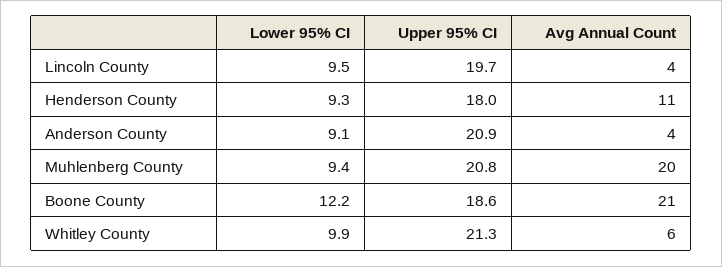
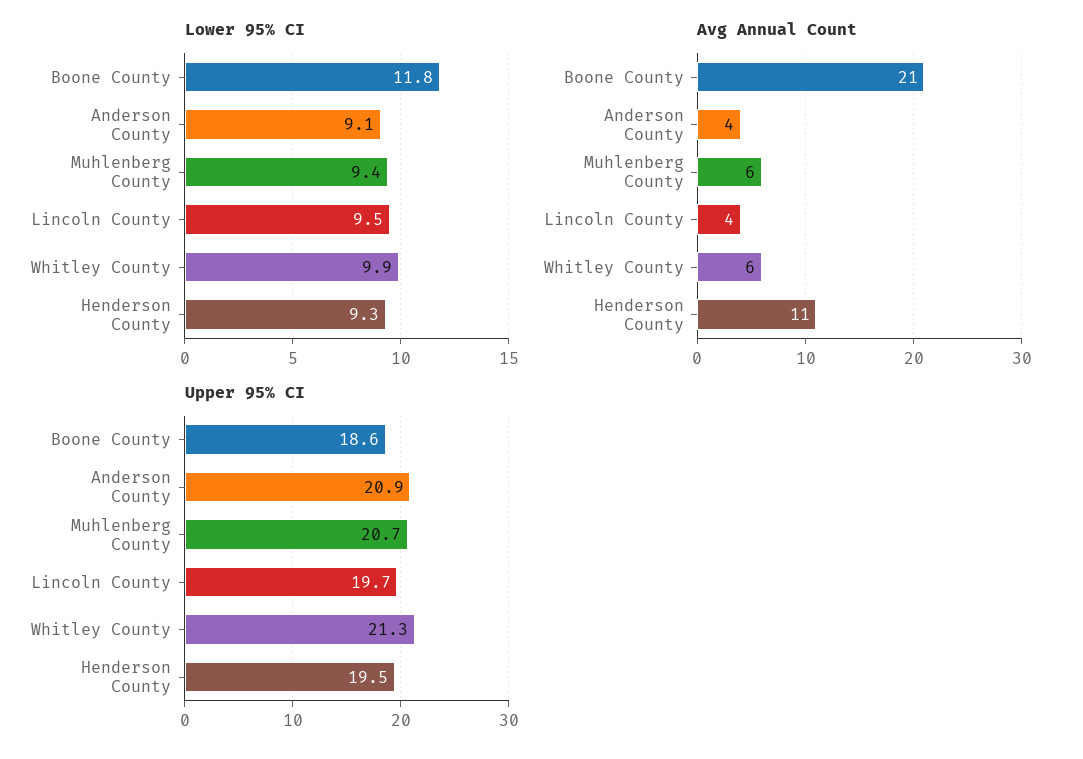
  {
    "Lower 95% CI": {
      "Lincoln County": 9.5,
      "Henderson County": 9.3,
      "Anderson County": 9.1,
      "Muhlenberg County": 9.4,
-     "Boone County": 12.2,
+     "Boone County": 11.8,
      "Whitley County": 9.9
    },
    "Upper 95% CI": {
      "Lincoln County": 19.7,
-     "Henderson County": 18,
+     "Henderson County": 19.5,
      "Anderson County": 20.9,
-     "Muhlenberg County": 20.8,
+     "Muhlenberg County": 20.7,
      "Boone County": 18.6,
      "Whitley County": 21.3
    },
    "Avg Annual Count": {
      "Lincoln County": 4,
      "Henderson County": 11,
      "Anderson County": 4,
-     "Muhlenberg County": 20,
+     "Muhlenberg County": 6,
      "Boone County": 21,
      "Whitley County": 6
    }
  }

